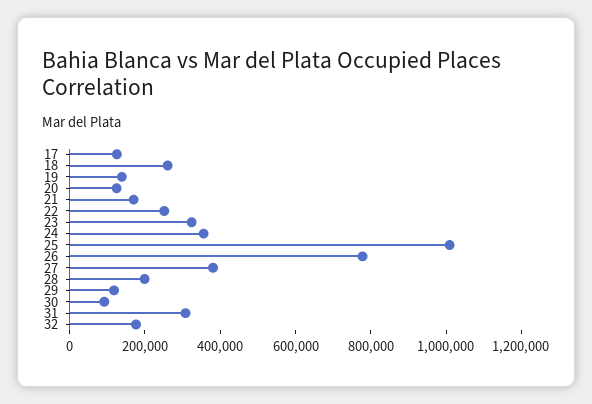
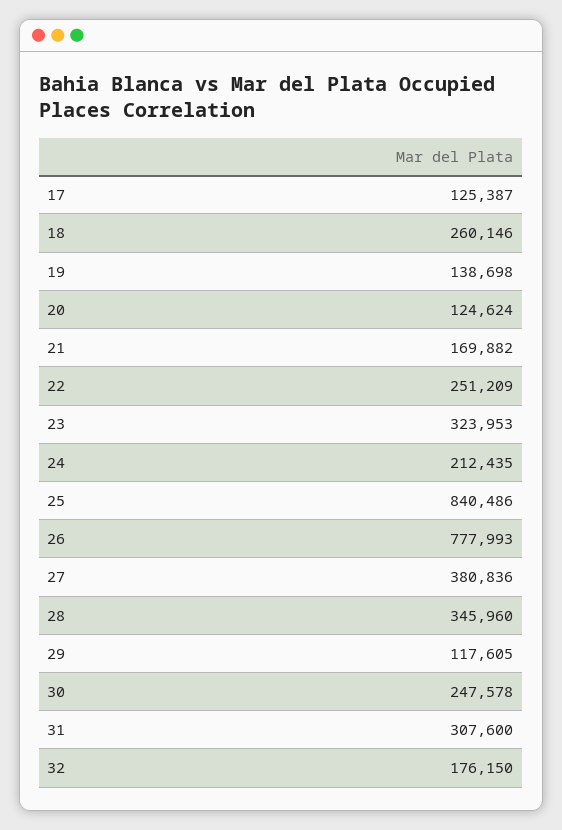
  {
    "17": 125387,
    "18": 260146,
    "19": 138698,
    "20": 124624,
    "21": 169882,
    "22": 251209,
    "23": 323953,
-   "24": 350000,
+   "24": 212435,
-   "25": 1000000,
+   "25": 840486,
    "26": 777993,
    "27": 380836,
-   "28": 200000,
+   "28": 345960,
    "29": 117605,
-   "30": 100000,
+   "30": 247578,
    "31": 307600,
    "32": 176150
  }

